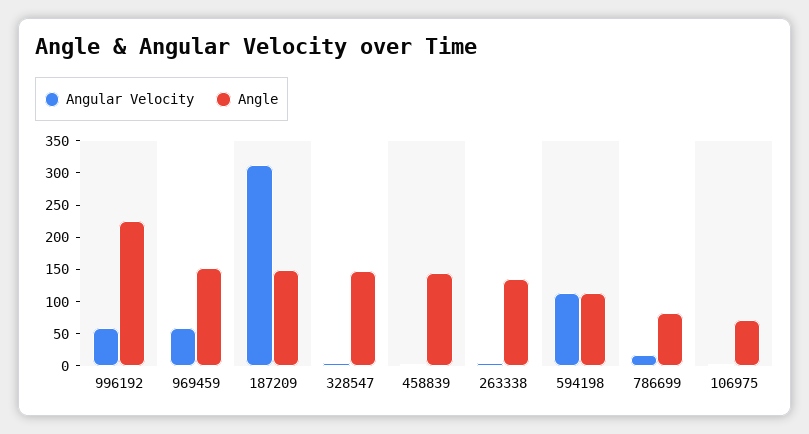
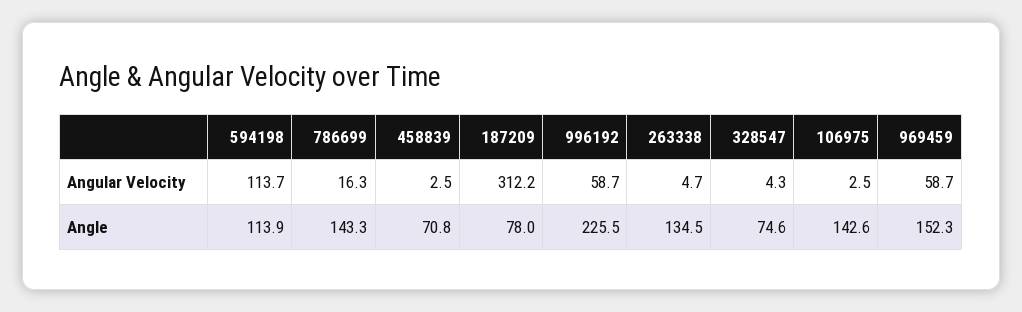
  {
    "Angular Velocity": {
      "996192": 58.7,
      "969459": 58.7,
      "187209": 312.2,
      "328547": 4.3,
      "458839": 2.5,
      "263338": 4.7,
      "594198": 113.7,
      "786699": 16.3,
      "106975": 2.5
    },
    "Angle": {
      "996192": 225.5,
      "969459": 152.3,
-     "187209": 150,
+     "187209": 78,
-     "328547": 150,
+     "328547": 74.6,
-     "458839": 150,
+     "458839": 70.8,
      "263338": 134.5,
      "594198": 113.9,
-     "786699": 75,
+     "786699": 143.3,
-     "106975": 75
+     "106975": 142.6
    }
  }

